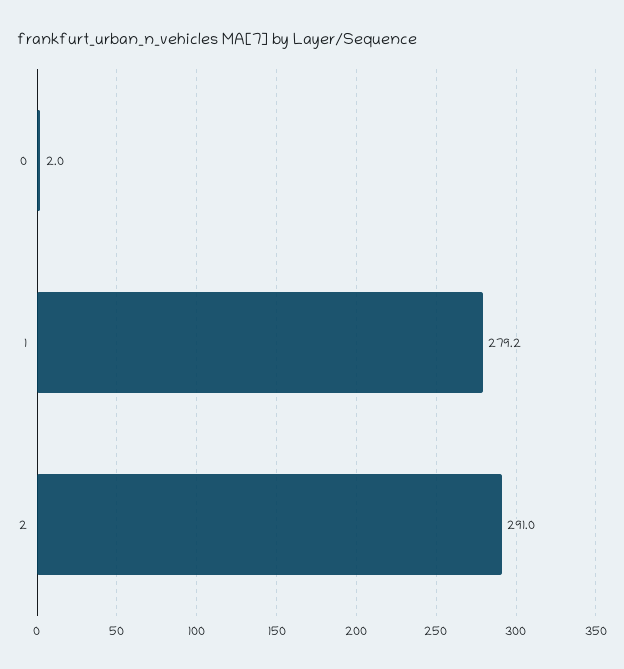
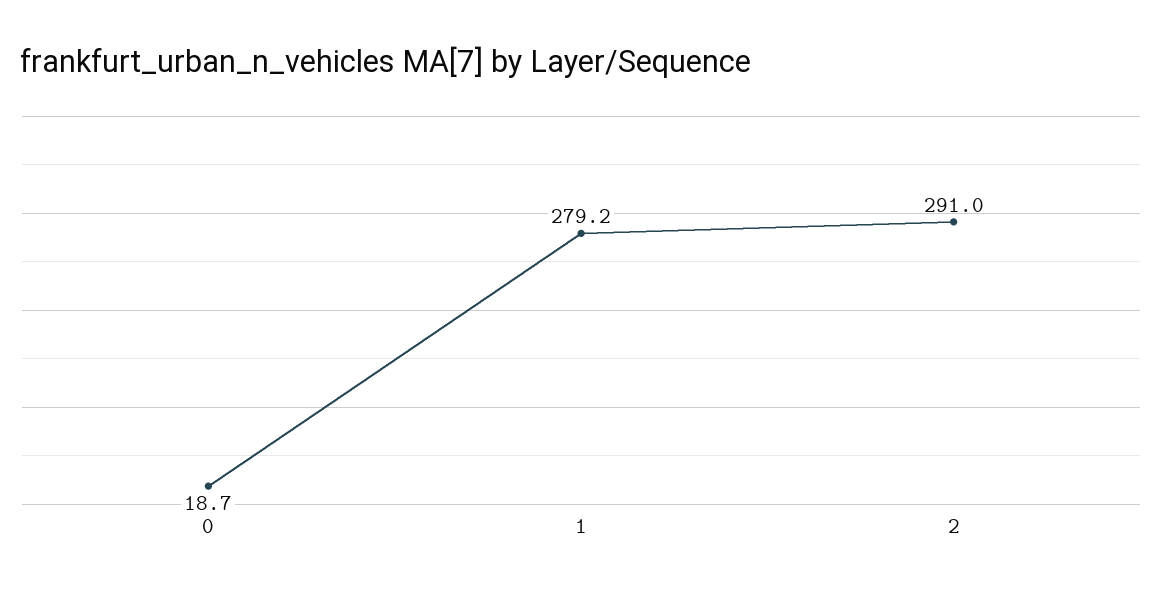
  {
-   "0": 2,
+   "0": 18.7,
    "1": 279.2,
    "2": 291
  }

